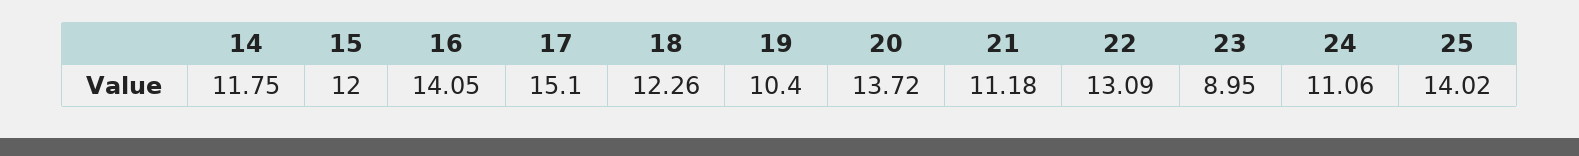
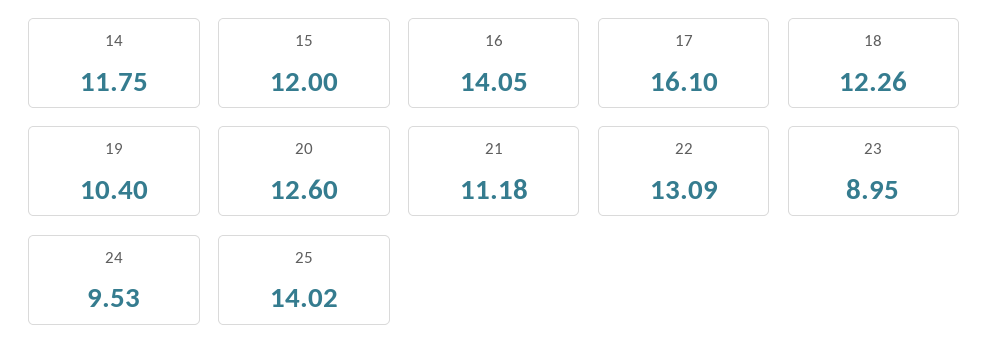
  {
    "14": 11.75,
    "15": 12,
    "16": 14.05,
-   "17": 15.1,
+   "17": 16.1,
    "18": 12.26,
    "19": 10.4,
-   "20": 13.72,
+   "20": 12.6,
    "21": 11.18,
    "22": 13.09,
    "23": 8.95,
-   "24": 11.06,
+   "24": 9.53,
    "25": 14.02
  }

